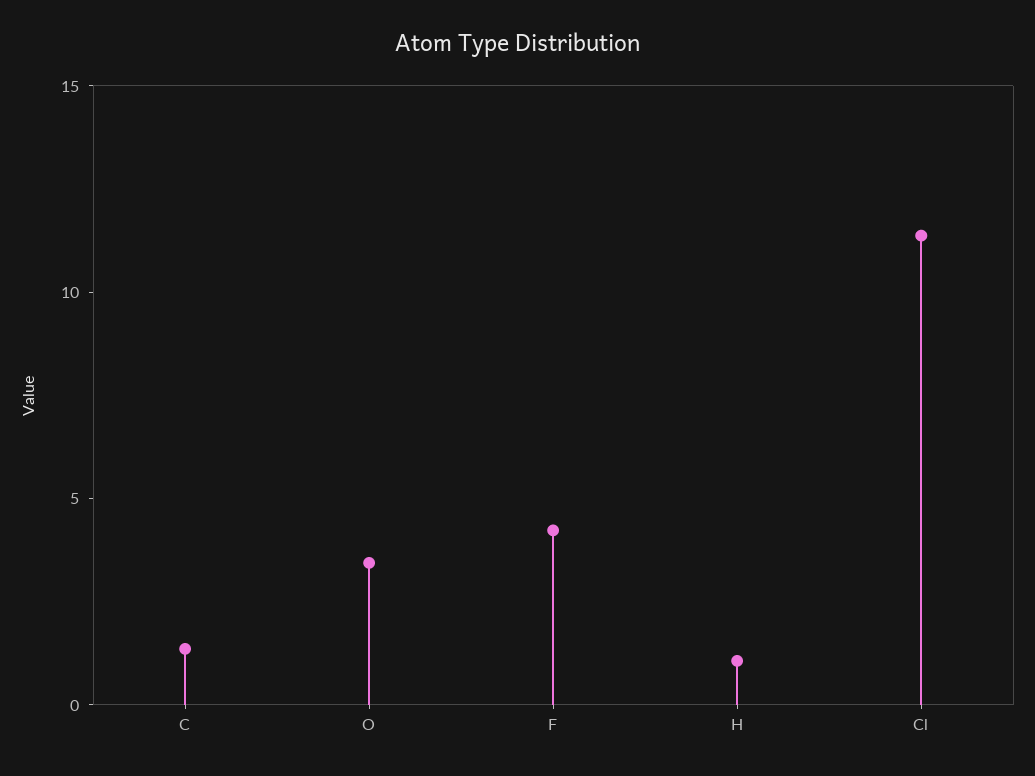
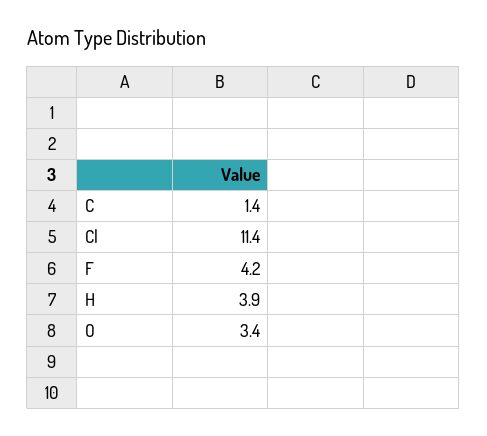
  {
    "C": 1.4,
    "O": 3.4,
    "F": 4.2,
-   "H": 1,
+   "H": 3.9,
    "Cl": 11.4
  }

